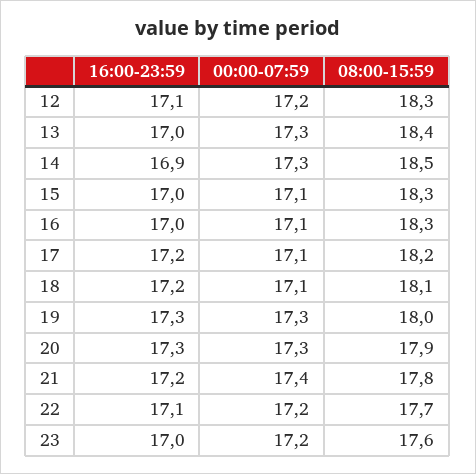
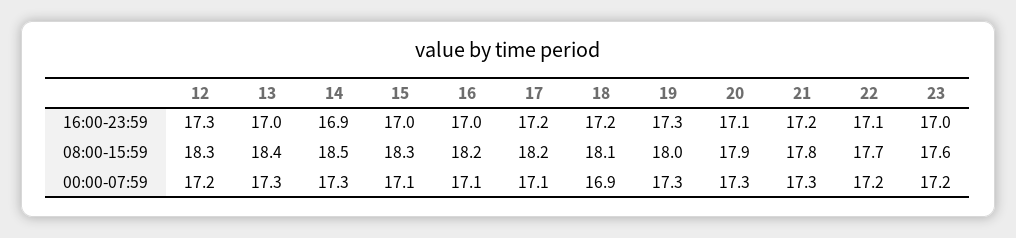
  {
    "16:00-23:59": {
-     "12": 17.1,
+     "12": 17.3,
      "13": 17,
      "14": 16.9,
      "15": 17,
      "16": 17,
      "17": 17.2,
      "18": 17.2,
      "19": 17.3,
-     "20": 17.3,
+     "20": 17.1,
      "21": 17.2,
      "22": 17.1,
      "23": 17
    },
    "00:00-07:59": {
      "12": 17.2,
      "13": 17.3,
      "14": 17.3,
      "15": 17.1,
      "16": 17.1,
      "17": 17.1,
-     "18": 17.1,
+     "18": 16.9,
      "19": 17.3,
      "20": 17.3,
-     "21": 17.4,
+     "21": 17.3,
      "22": 17.2,
      "23": 17.2
    },
    "08:00-15:59": {
      "12": 18.3,
      "13": 18.4,
      "14": 18.5,
      "15": 18.3,
-     "16": 18.3,
+     "16": 18.2,
      "17": 18.2,
      "18": 18.1,
      "19": 18,
      "20": 17.9,
      "21": 17.8,
      "22": 17.7,
      "23": 17.6
    }
  }

